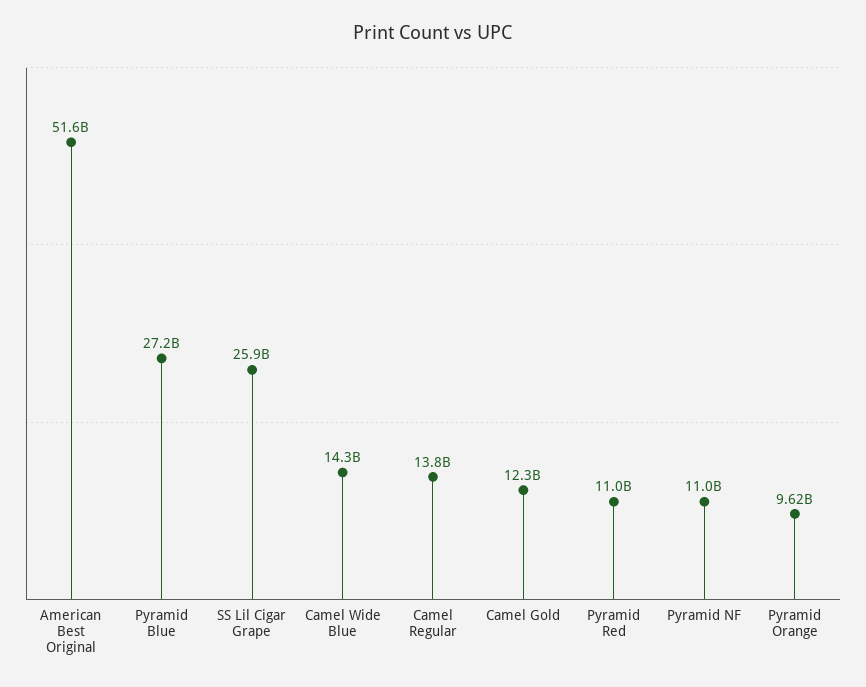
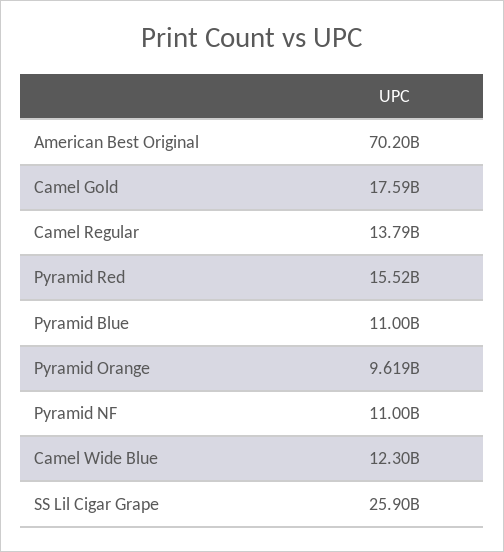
  {
-   "American Best Original": 51600000000,
+   "American Best Original": 70200000000,
-   "Pyramid Blue": 27200000000,
+   "Pyramid Blue": 11000000000,
    "SS Lil Cigar Grape": 25900000000,
-   "Camel Wide Blue": 14300000000,
+   "Camel Wide Blue": 12300000000,
    "Camel Regular": 13790000000,
-   "Camel Gold": 12300000000,
+   "Camel Gold": 17590000000,
-   "Pyramid Red": 11000000000,
+   "Pyramid Red": 15520000000,
    "Pyramid NF": 11000000000,
    "Pyramid Orange": 9619000000
  }

